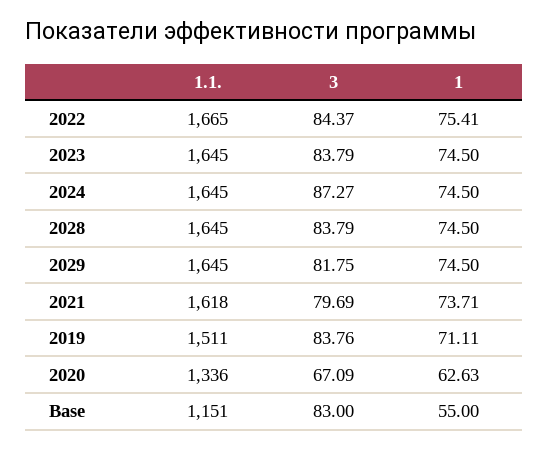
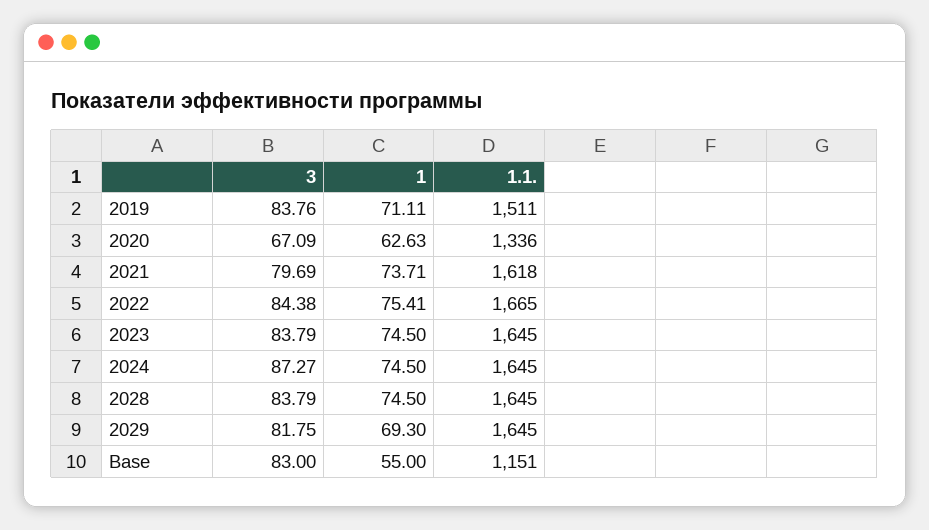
  {
    "1.1.": {
      "2022": 1665,
      "2023": 1645,
      "2024": 1645,
      "2028": 1645,
      "2029": 1645,
      "2021": 1618,
      "2019": 1511,
      "2020": 1336,
      "Base": 1151
    },
    "3": {
-     "2022": 84.37,
+     "2022": 84.38,
      "2023": 83.79,
      "2024": 87.27,
      "2028": 83.79,
      "2029": 81.75,
      "2021": 79.69,
      "2019": 83.76,
      "2020": 67.09,
      "Base": 83
    },
    "1": {
      "2022": 75.41,
      "2023": 74.5,
      "2024": 74.5,
      "2028": 74.5,
-     "2029": 74.5,
+     "2029": 69.3,
      "2021": 73.71,
      "2019": 71.11,
      "2020": 62.63,
      "Base": 55
    }
  }

